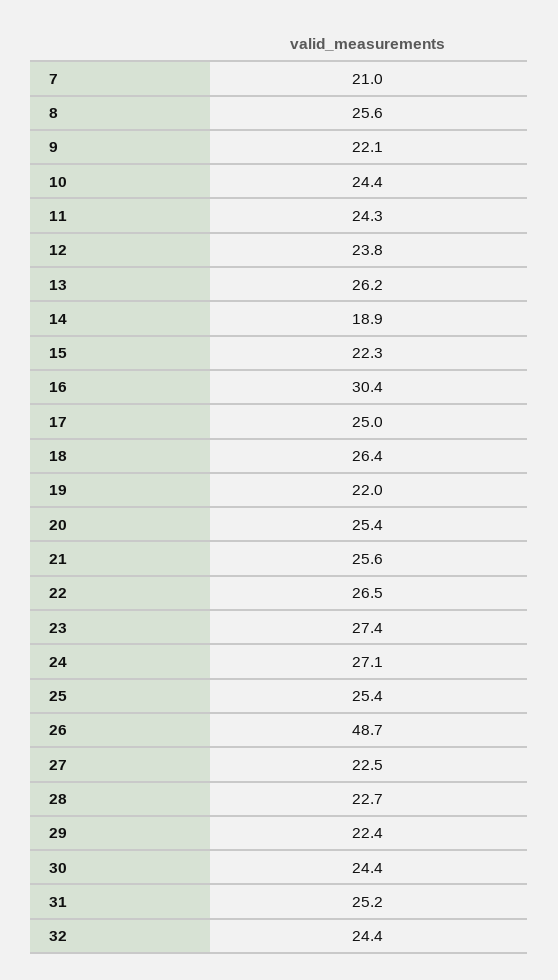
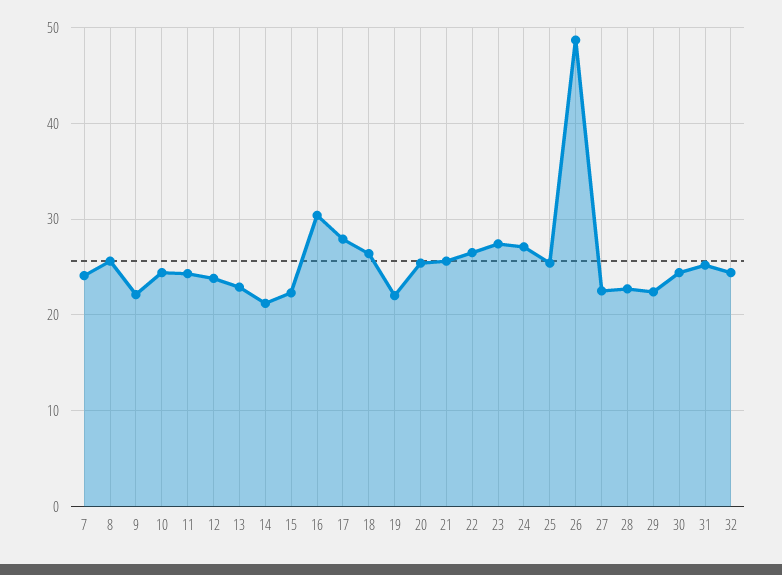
  {
-   "7": 21,
+   "7": 24,
    "8": 25.6,
    "9": 22.1,
    "10": 24.4,
    "11": 24.3,
    "12": 23.8,
-   "13": 26.2,
+   "13": 23,
-   "14": 18.9,
+   "14": 21,
    "15": 22.3,
    "16": 30.4,
-   "17": 25,
+   "17": 28,
    "18": 26.4,
    "19": 22,
    "20": 25.4,
    "21": 25.6,
    "22": 26.5,
    "23": 27.4,
    "24": 27.1,
    "25": 25.4,
    "26": 48.7,
    "27": 22.5,
    "28": 22.7,
    "29": 22.4,
    "30": 24.4,
    "31": 25.2,
    "32": 24.4
  }

